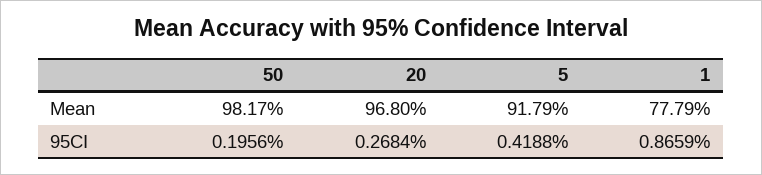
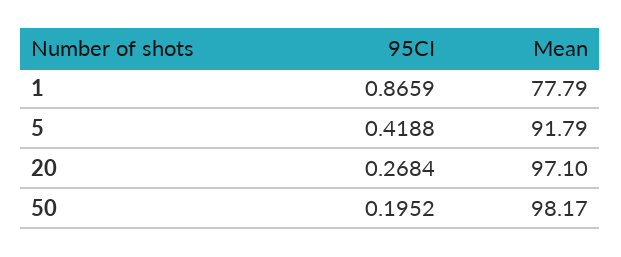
  {
    "50": {
      "Mean": 98.17,
-     "95CI": 0.1956
+     "95CI": 0.1952
    },
    "20": {
-     "Mean": 96.8,
+     "Mean": 97.1,
      "95CI": 0.2684
    },
    "5": {
      "Mean": 91.79,
      "95CI": 0.4188
    },
    "1": {
      "Mean": 77.79,
      "95CI": 0.8659
    }
  }

